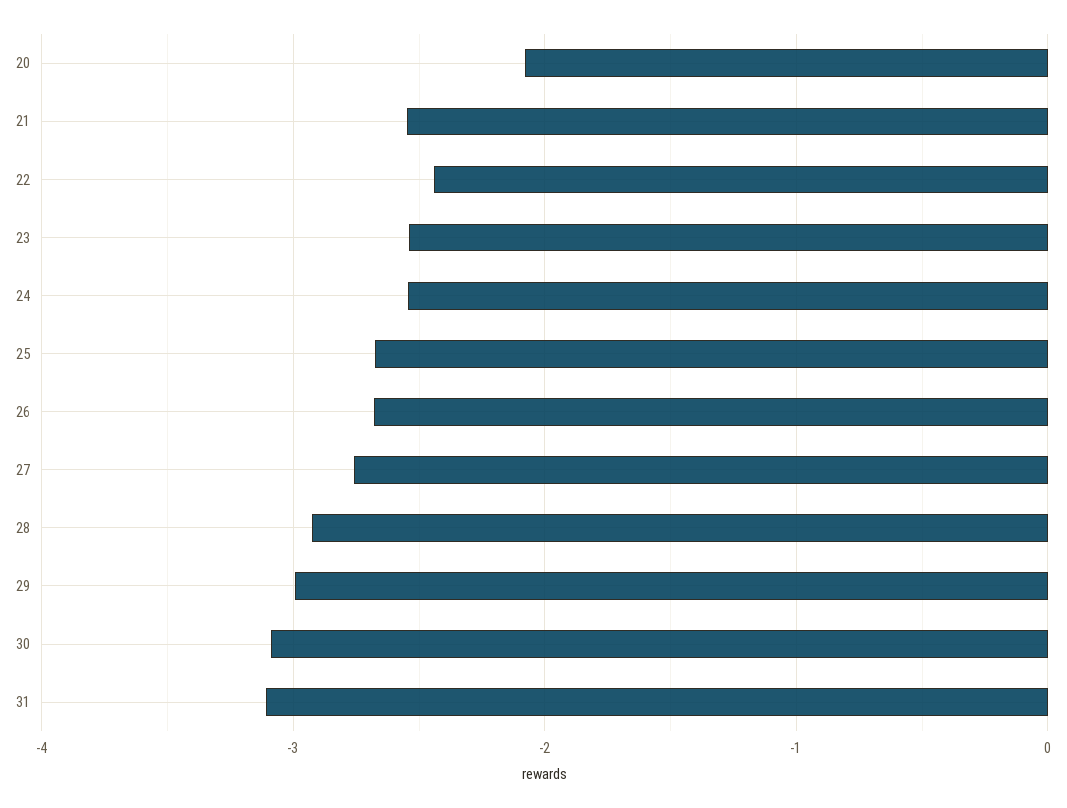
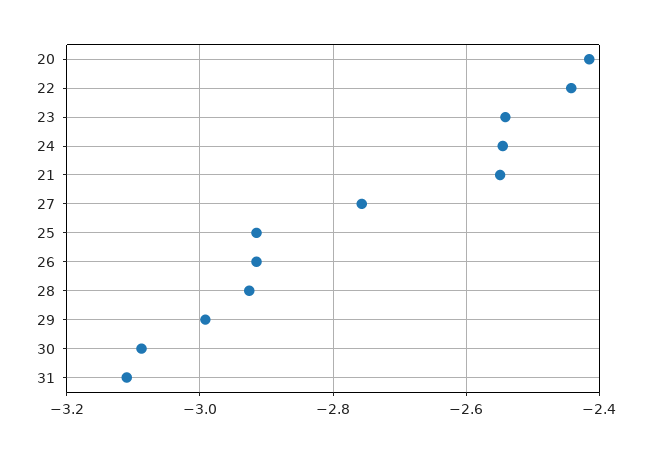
  {
-   "20": -2.1,
+   "20": -2.42,
    "21": -2.54,
    "22": -2.44,
    "23": -2.54,
    "24": -2.54,
-   "25": -2.7,
+   "25": -2.92,
-   "26": -2.7,
+   "26": -2.92,
    "27": -2.76,
    "28": -2.92,
    "29": -3,
    "30": -3.08,
    "31": -3.12
  }

